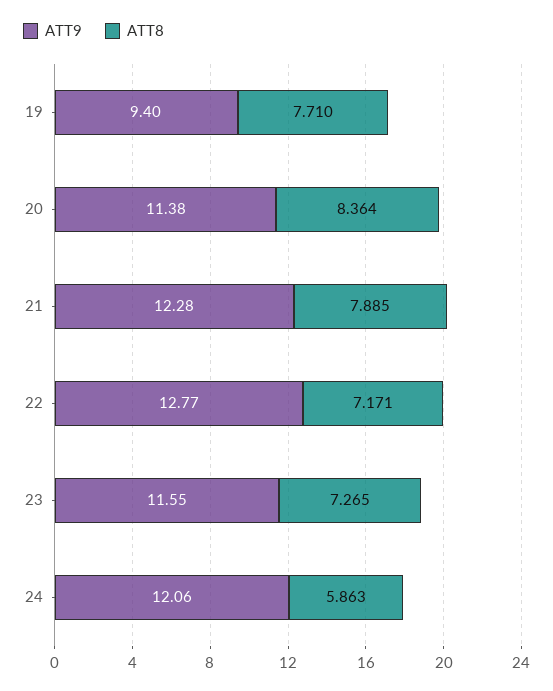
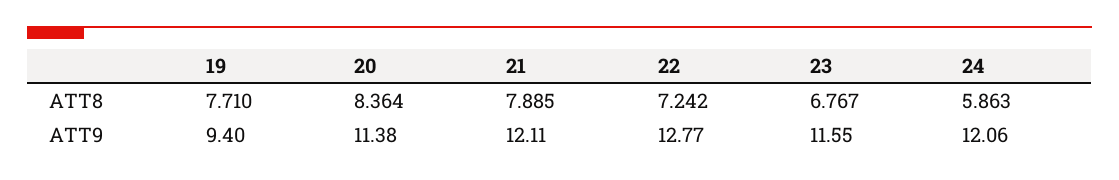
  {
    "ATT9": {
      "19": 9.4,
      "20": 11.38,
-     "21": 12.28,
+     "21": 12.11,
      "22": 12.77,
      "23": 11.55,
      "24": 12.06
    },
    "ATT8": {
      "19": 7.71,
      "20": 8.364,
      "21": 7.885,
-     "22": 7.171,
+     "22": 7.242,
-     "23": 7.265,
+     "23": 6.767,
      "24": 5.863
    }
  }

